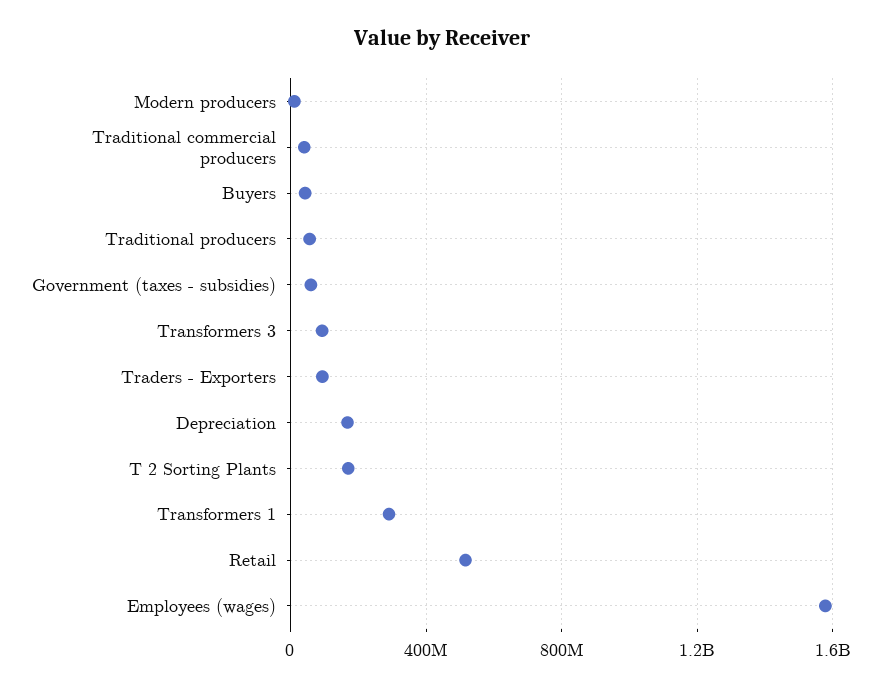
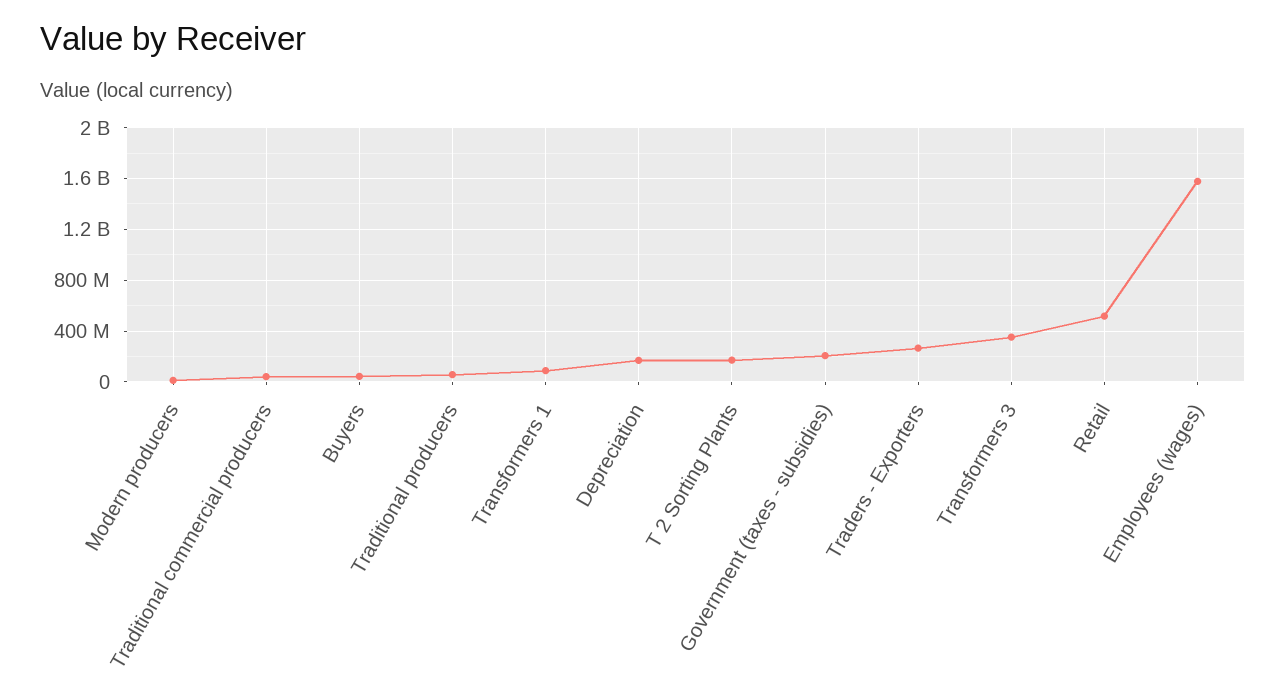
  {
    "Modern producers": 0,
    "Traditional commercial producers": 50000000,
    "Buyers": 50000000,
    "Traditional producers": 50000000,
-   "Government (taxes - subsidies)": 50000000,
+   "Government (taxes - subsidies)": 200000000,
-   "Transformers 3": 100000000,
+   "Transformers 3": 350000000,
-   "Traders - Exporters": 100000000,
+   "Traders - Exporters": 250000000,
    "Depreciation": 150000000,
    "T 2 Sorting Plants": 150000000,
-   "Transformers 1": 300000000,
+   "Transformers 1": 100000000,
    "Retail": 500000000,
    "Employees (wages)": 1600000000
  }

